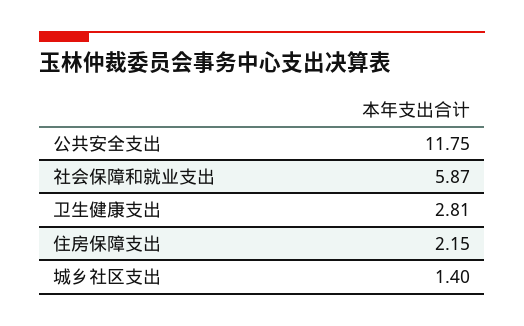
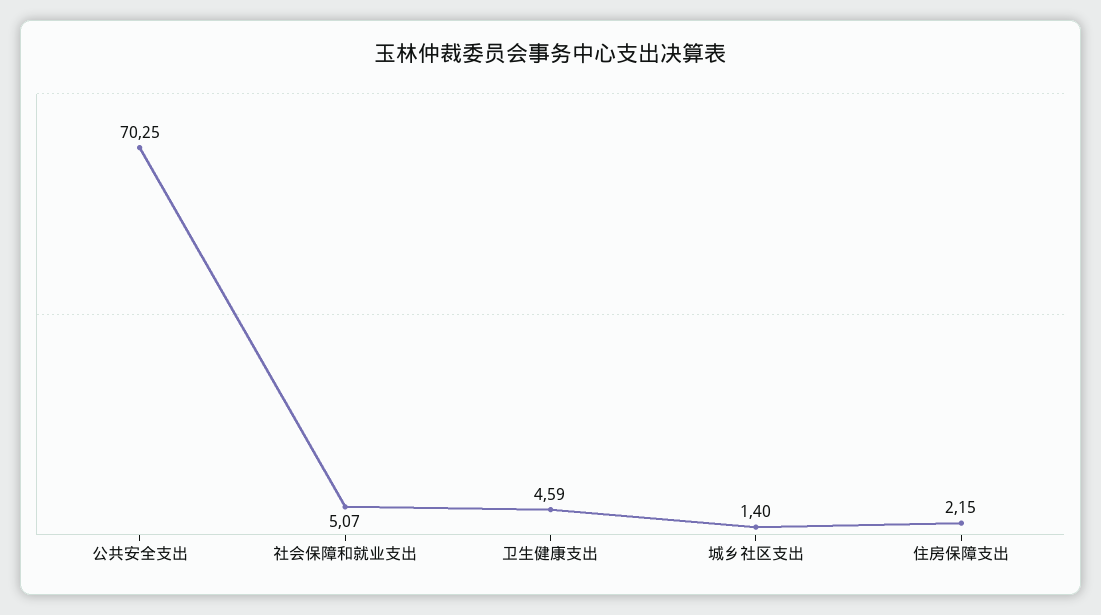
  {
-   "公共安全支出": 11.75,
+   "公共安全支出": 70.25,
-   "社会保障和就业支出": 5.87,
+   "社会保障和就业支出": 5.07,
-   "卫生健康支出": 2.81,
+   "卫生健康支出": 4.59,
    "住房保障支出": 2.15,
    "城乡社区支出": 1.4
  }

